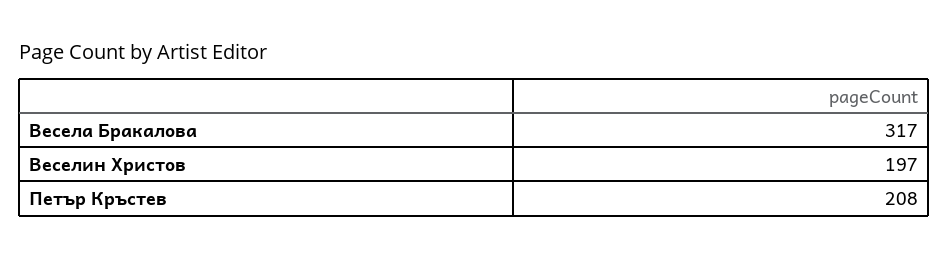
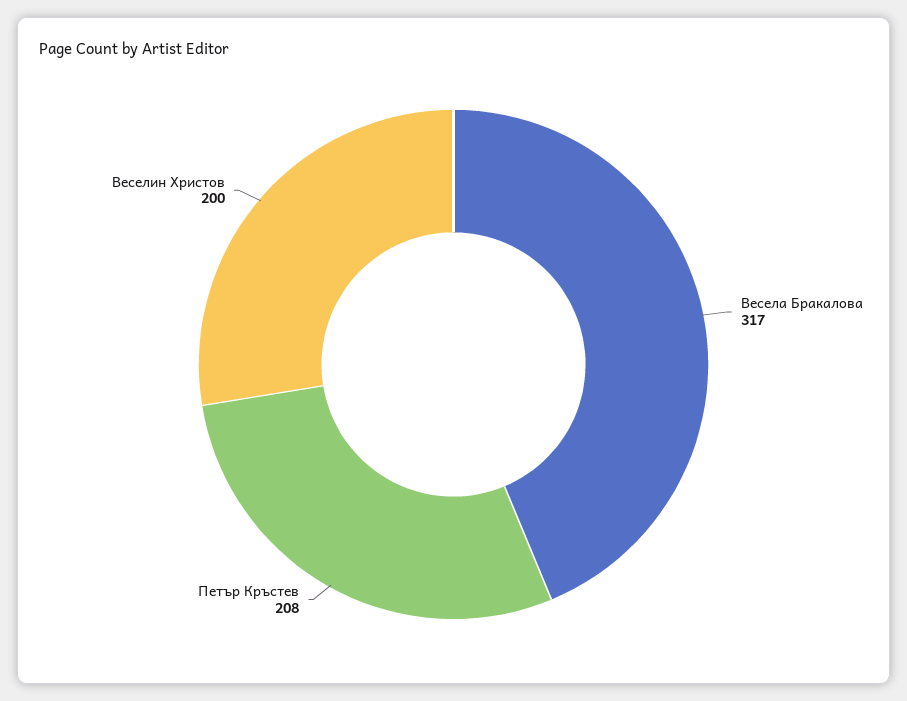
  {
    "Весела Бракалова": 317,
-   "Веселин Христов": 197,
+   "Веселин Христов": 200,
    "Петър Кръстев": 208
  }

